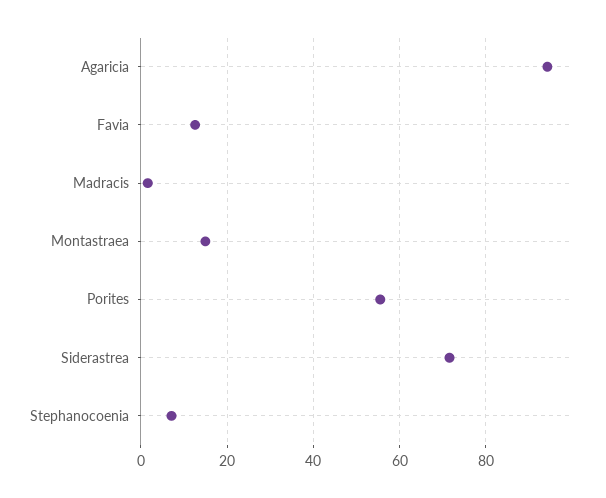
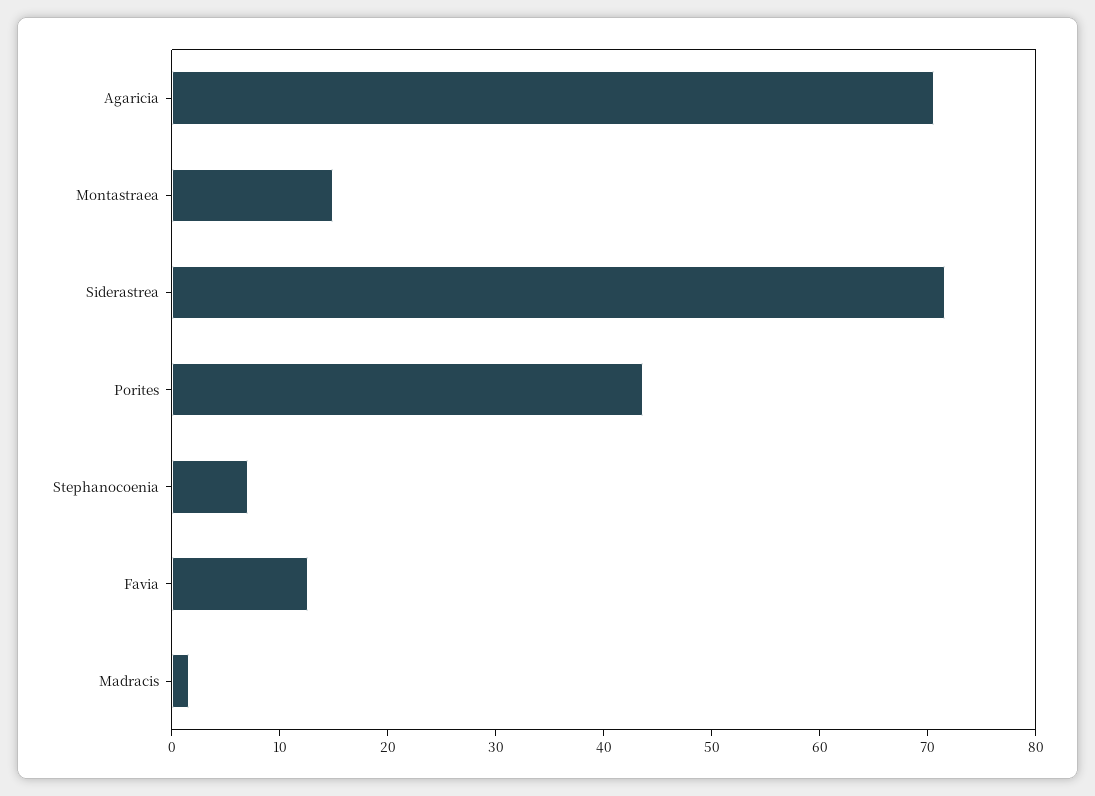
  {
-   "Agaricia": 94,
+   "Agaricia": 70,
    "Favia": 12,
    "Madracis": 2,
    "Montastraea": 14,
-   "Porites": 56,
+   "Porites": 44,
    "Siderastrea": 72,
    "Stephanocoenia": 8
  }

